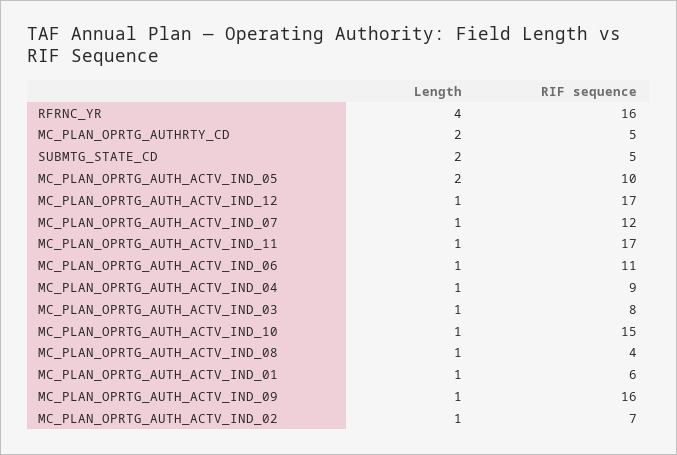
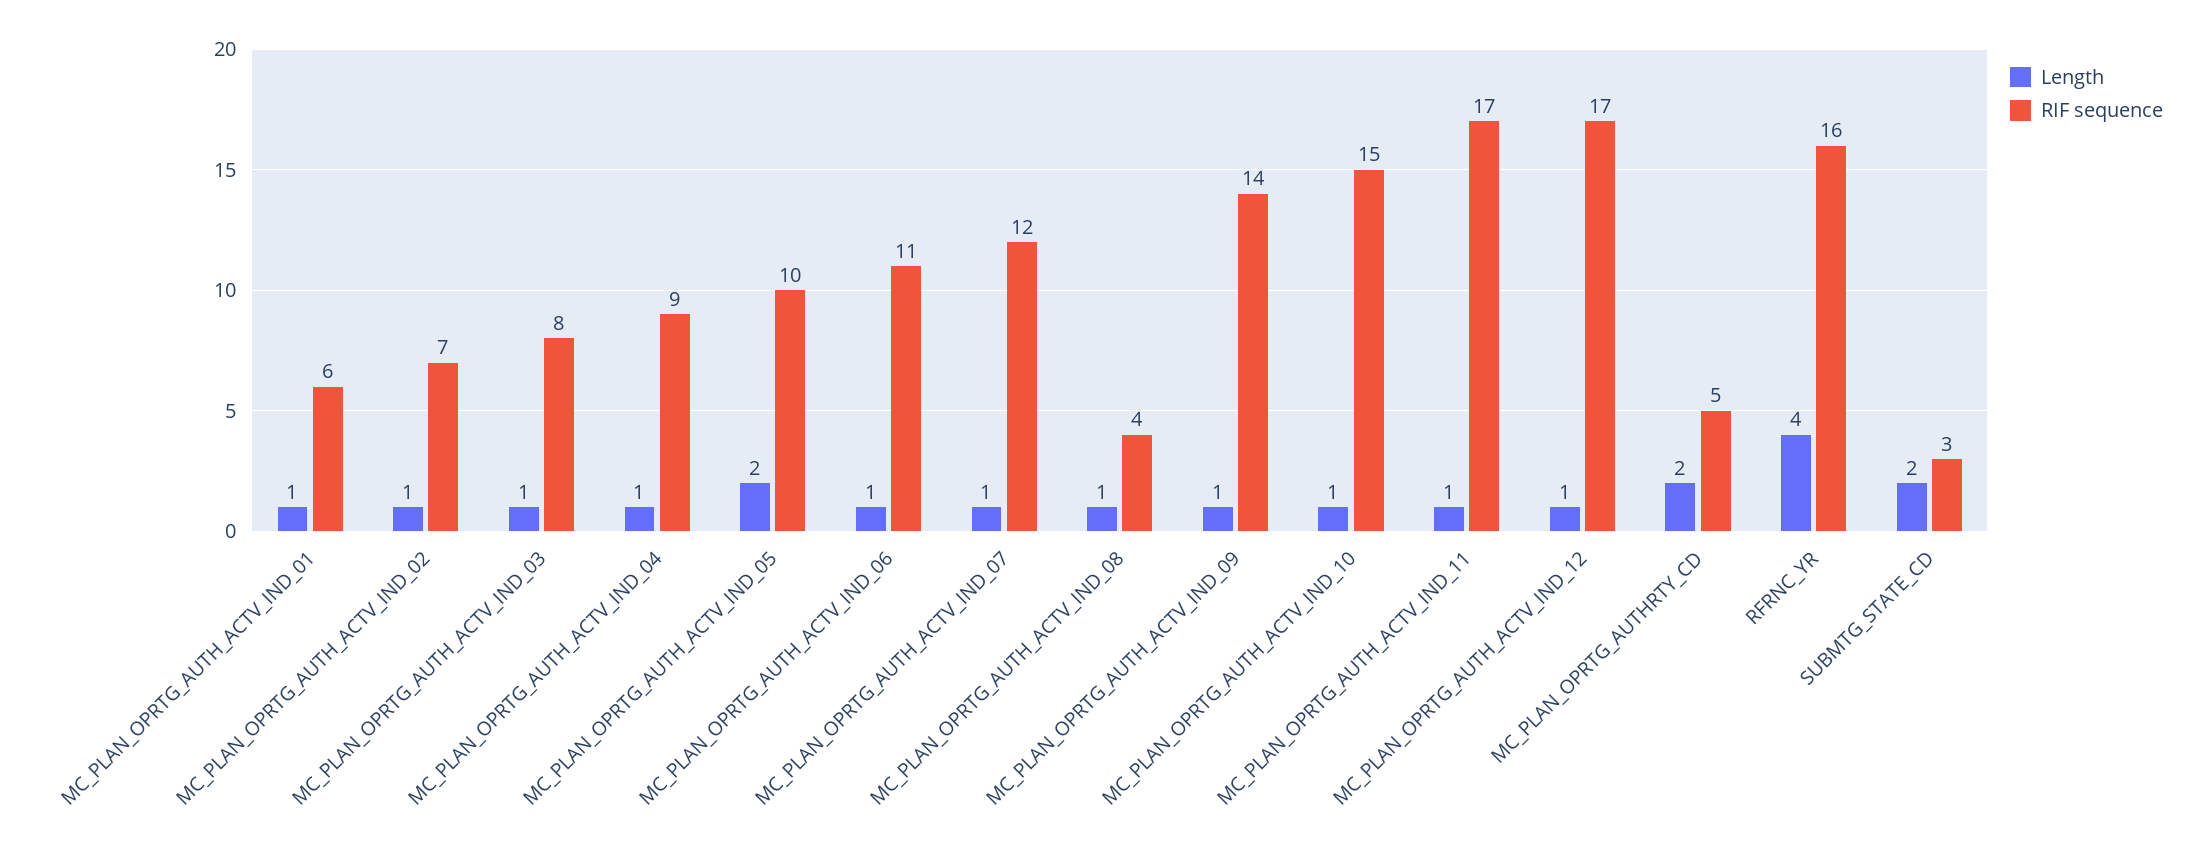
  {
    "Length": {
      "RFRNC_YR": 4,
      "MC_PLAN_OPRTG_AUTHRTY_CD": 2,
      "SUBMTG_STATE_CD": 2,
      "MC_PLAN_OPRTG_AUTH_ACTV_IND_05": 2,
      "MC_PLAN_OPRTG_AUTH_ACTV_IND_12": 1,
      "MC_PLAN_OPRTG_AUTH_ACTV_IND_07": 1,
      "MC_PLAN_OPRTG_AUTH_ACTV_IND_11": 1,
      "MC_PLAN_OPRTG_AUTH_ACTV_IND_06": 1,
      "MC_PLAN_OPRTG_AUTH_ACTV_IND_04": 1,
      "MC_PLAN_OPRTG_AUTH_ACTV_IND_03": 1,
      "MC_PLAN_OPRTG_AUTH_ACTV_IND_10": 1,
      "MC_PLAN_OPRTG_AUTH_ACTV_IND_08": 1,
      "MC_PLAN_OPRTG_AUTH_ACTV_IND_01": 1,
      "MC_PLAN_OPRTG_AUTH_ACTV_IND_09": 1,
      "MC_PLAN_OPRTG_AUTH_ACTV_IND_02": 1
    },
    "RIF sequence": {
      "RFRNC_YR": 16,
      "MC_PLAN_OPRTG_AUTHRTY_CD": 5,
-     "SUBMTG_STATE_CD": 5,
+     "SUBMTG_STATE_CD": 3,
      "MC_PLAN_OPRTG_AUTH_ACTV_IND_05": 10,
      "MC_PLAN_OPRTG_AUTH_ACTV_IND_12": 17,
      "MC_PLAN_OPRTG_AUTH_ACTV_IND_07": 12,
      "MC_PLAN_OPRTG_AUTH_ACTV_IND_11": 17,
      "MC_PLAN_OPRTG_AUTH_ACTV_IND_06": 11,
      "MC_PLAN_OPRTG_AUTH_ACTV_IND_04": 9,
      "MC_PLAN_OPRTG_AUTH_ACTV_IND_03": 8,
      "MC_PLAN_OPRTG_AUTH_ACTV_IND_10": 15,
      "MC_PLAN_OPRTG_AUTH_ACTV_IND_08": 4,
      "MC_PLAN_OPRTG_AUTH_ACTV_IND_01": 6,
-     "MC_PLAN_OPRTG_AUTH_ACTV_IND_09": 16,
+     "MC_PLAN_OPRTG_AUTH_ACTV_IND_09": 14,
      "MC_PLAN_OPRTG_AUTH_ACTV_IND_02": 7
    }
  }

